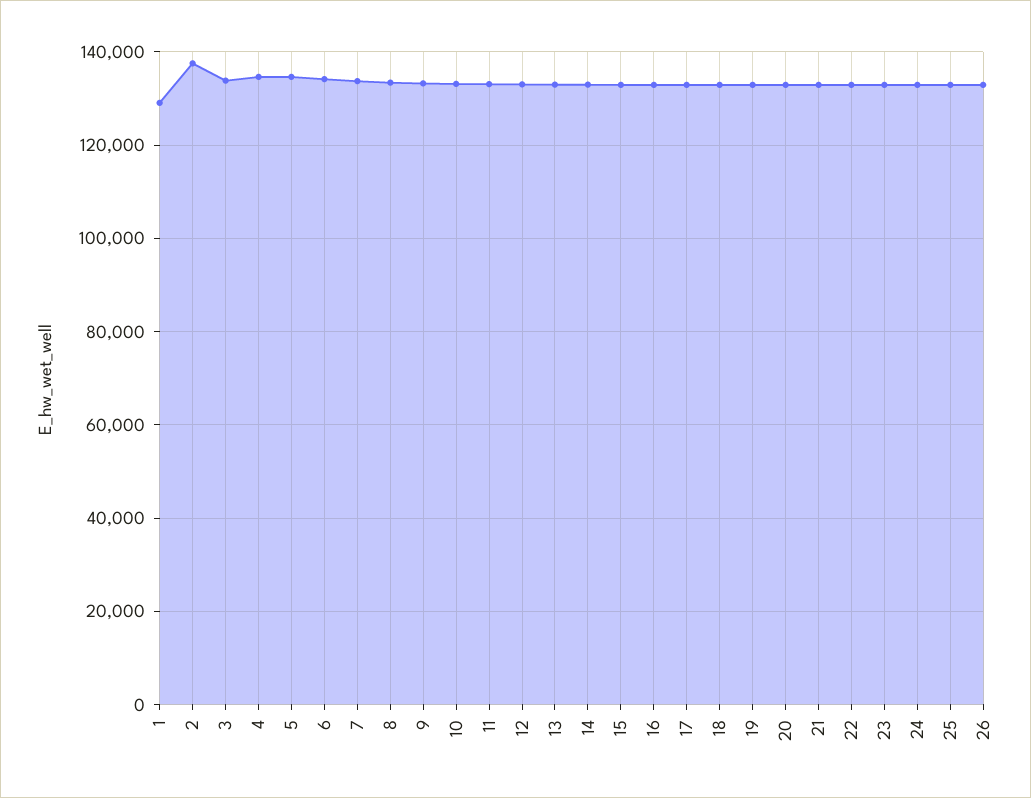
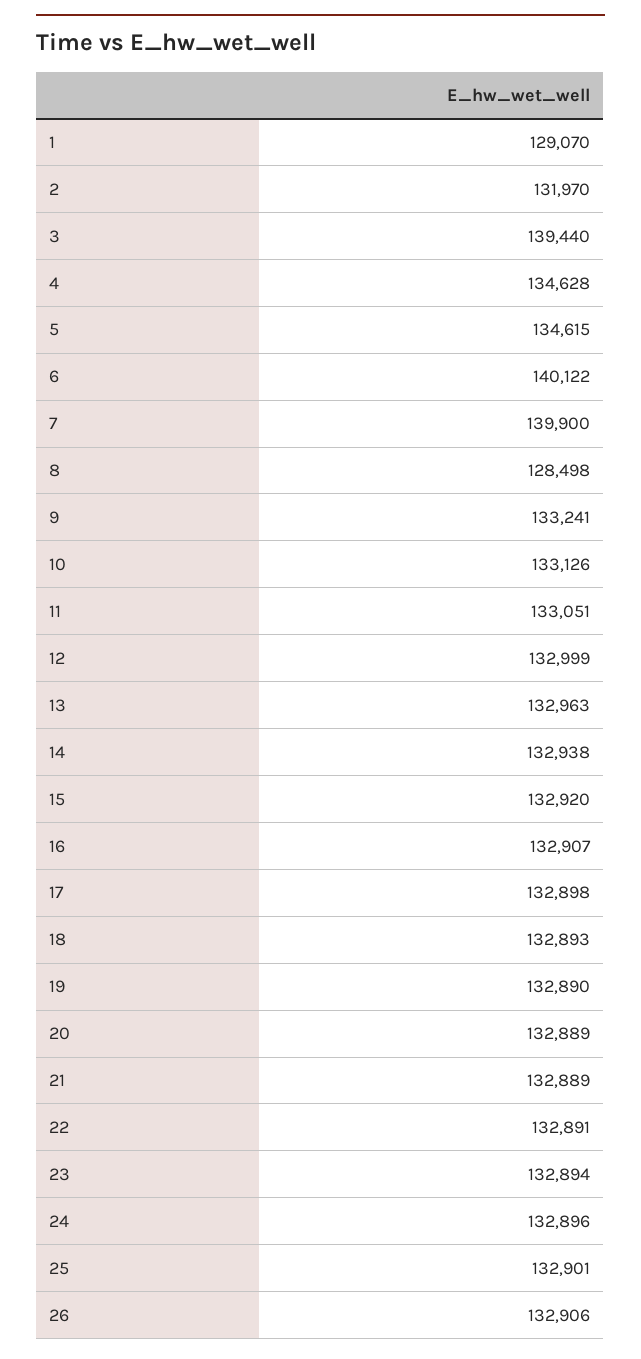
  {
    "1": 129070,
-   "2": 138000,
+   "2": 131970,
-   "3": 134000,
+   "3": 139440,
    "4": 134628,
    "5": 134615,
-   "6": 134000,
+   "6": 140122,
-   "7": 134000,
+   "7": 139900,
-   "8": 134000,
+   "8": 128498,
    "9": 133241,
    "10": 133126,
    "11": 133051,
    "12": 132999,
    "13": 132963,
    "14": 132938,
    "15": 132920,
    "16": 132907,
    "17": 132898,
    "18": 132893,
    "19": 132890,
    "20": 132889,
    "21": 132889,
    "22": 132891,
    "23": 132894,
    "24": 132896,
    "25": 132901,
    "26": 132906
  }

